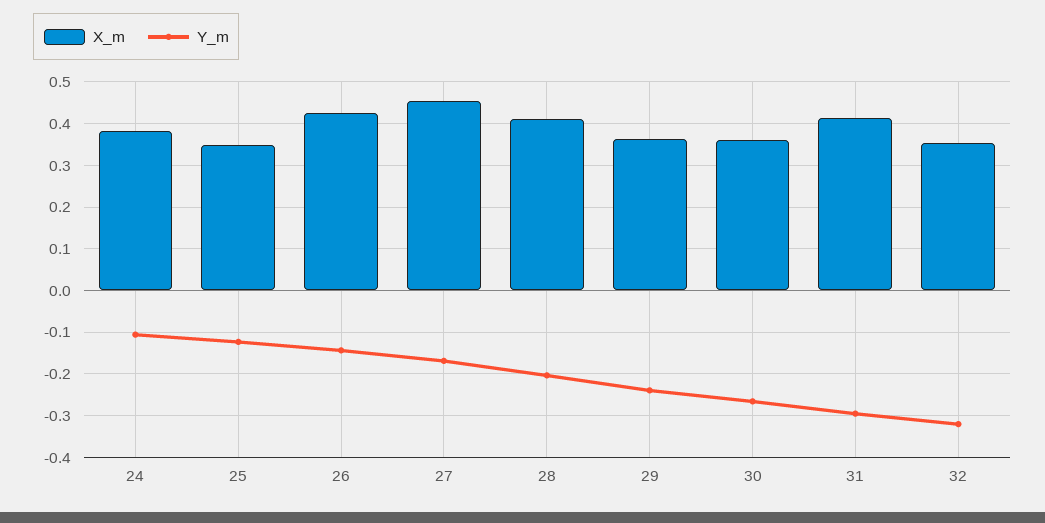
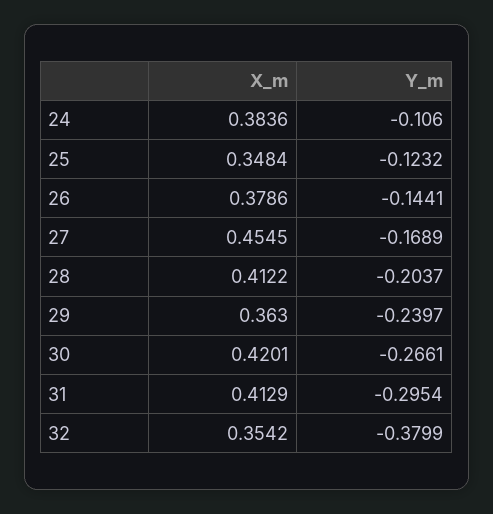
  {
    "X_m": {
      "24": 0.3836,
      "25": 0.3484,
-     "26": 0.42,
+     "26": 0.3786,
      "27": 0.4545,
      "28": 0.4122,
      "29": 0.363,
-     "30": 0.36,
+     "30": 0.4201,
      "31": 0.4129,
      "32": 0.3542
    },
    "Y_m": {
      "24": -0.106,
      "25": -0.1232,
      "26": -0.1441,
      "27": -0.1689,
      "28": -0.2037,
      "29": -0.2397,
      "30": -0.2661,
      "31": -0.2954,
-     "32": -0.32
+     "32": -0.3799
    }
  }

